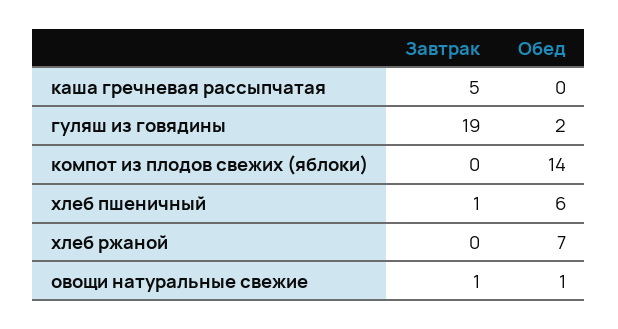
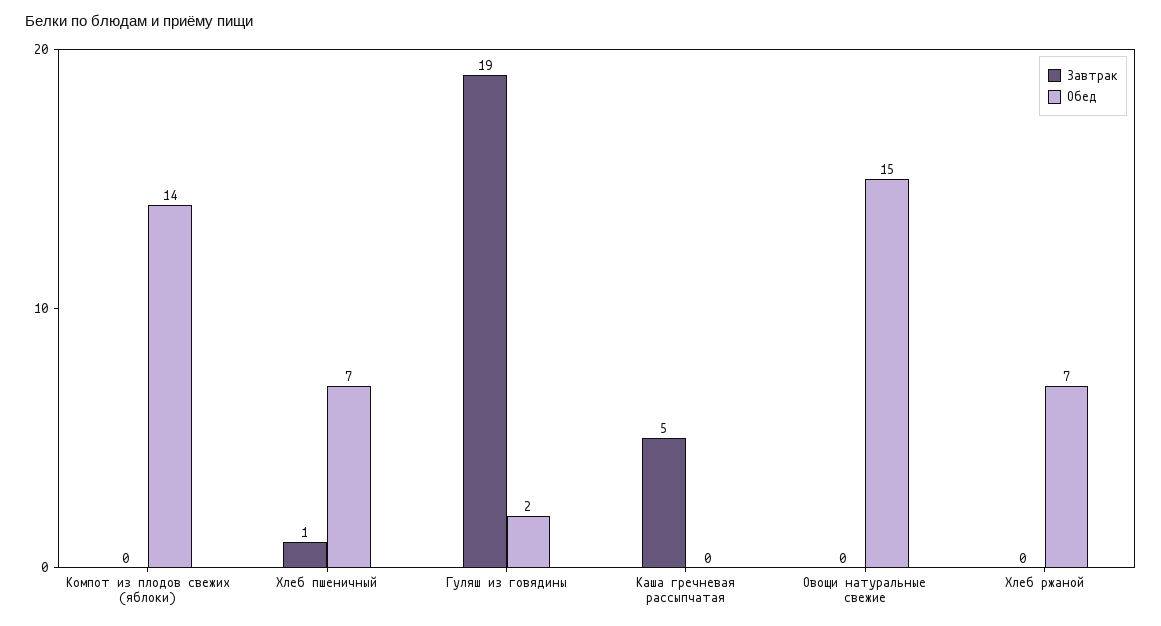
  {
    "Завтрак": {
      "каша гречневая рассыпчатая": 5,
      "гуляш из говядины": 19,
      "компот из плодов свежих (яблоки)": 0,
      "хлеб пшеничный": 1,
      "хлеб ржаной": 0,
-     "овощи натуральные свежие": 1
+     "овощи натуральные свежие": 0
    },
    "Обед": {
      "каша гречневая рассыпчатая": 0,
      "гуляш из говядины": 2,
      "компот из плодов свежих (яблоки)": 14,
-     "хлеб пшеничный": 6,
+     "хлеб пшеничный": 7,
      "хлеб ржаной": 7,
-     "овощи натуральные свежие": 1
+     "овощи натуральные свежие": 15
    }
  }

